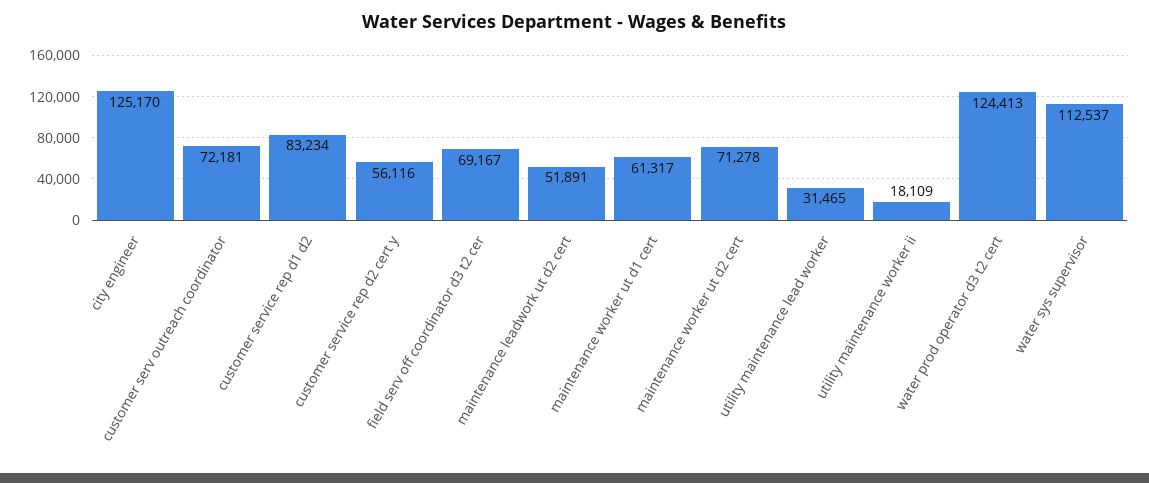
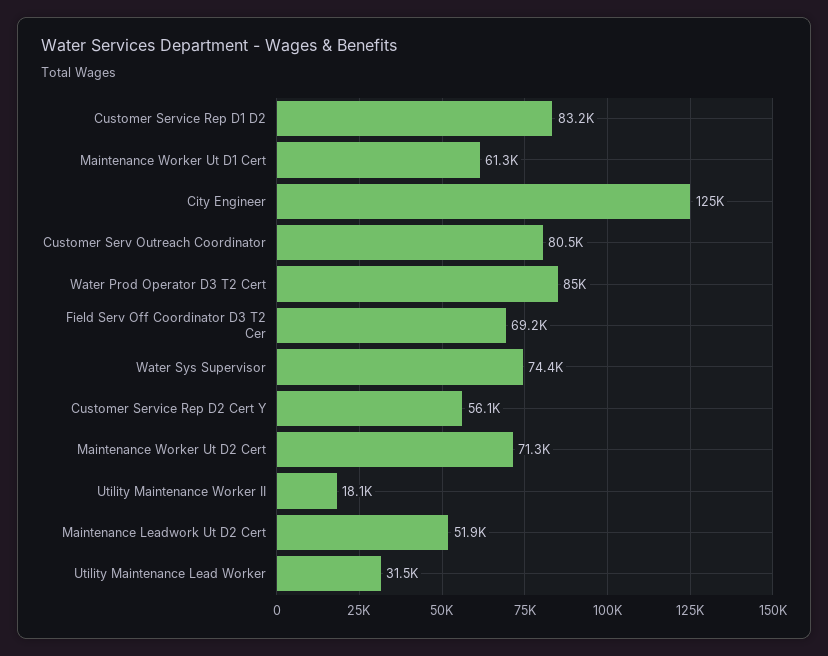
  {
    "city engineer": 125170,
-   "customer serv outreach coordinator": 72181,
+   "customer serv outreach coordinator": 80500,
    "customer service rep d1 d2": 83234,
    "customer service rep d2 cert y": 56116,
    "field serv off coordinator d3 t2 cer": 69167,
    "maintenance leadwork ut d2 cert": 51891,
    "maintenance worker ut d1 cert": 61317,
    "maintenance worker ut d2 cert": 71278,
    "utility maintenance lead worker": 31465,
    "utility maintenance worker ii": 18109,
-   "water prod operator d3 t2 cert": 124413,
+   "water prod operator d3 t2 cert": 85000,
-   "water sys supervisor": 112537
+   "water sys supervisor": 74400
  }

